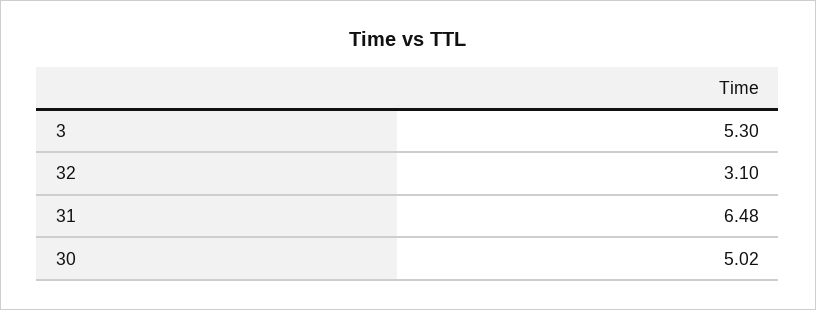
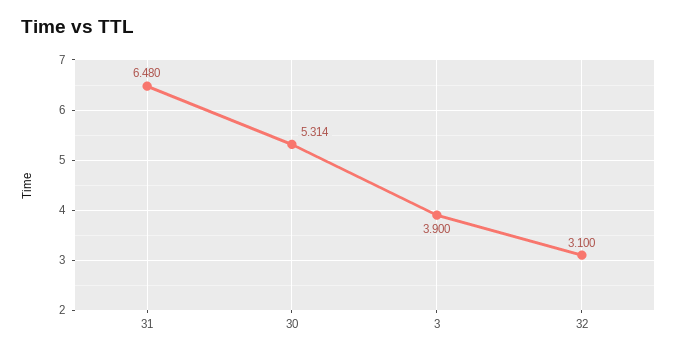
  {
-   "3": 5.3,
+   "3": 3.9,
    "32": 3.1,
    "31": 6.48,
-   "30": 5.02
+   "30": 5.314
  }

